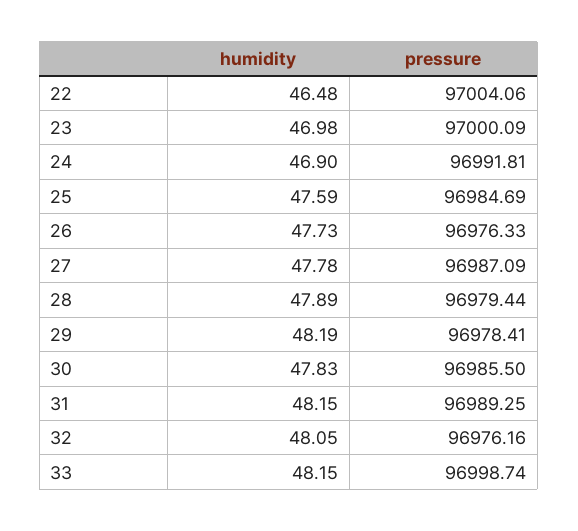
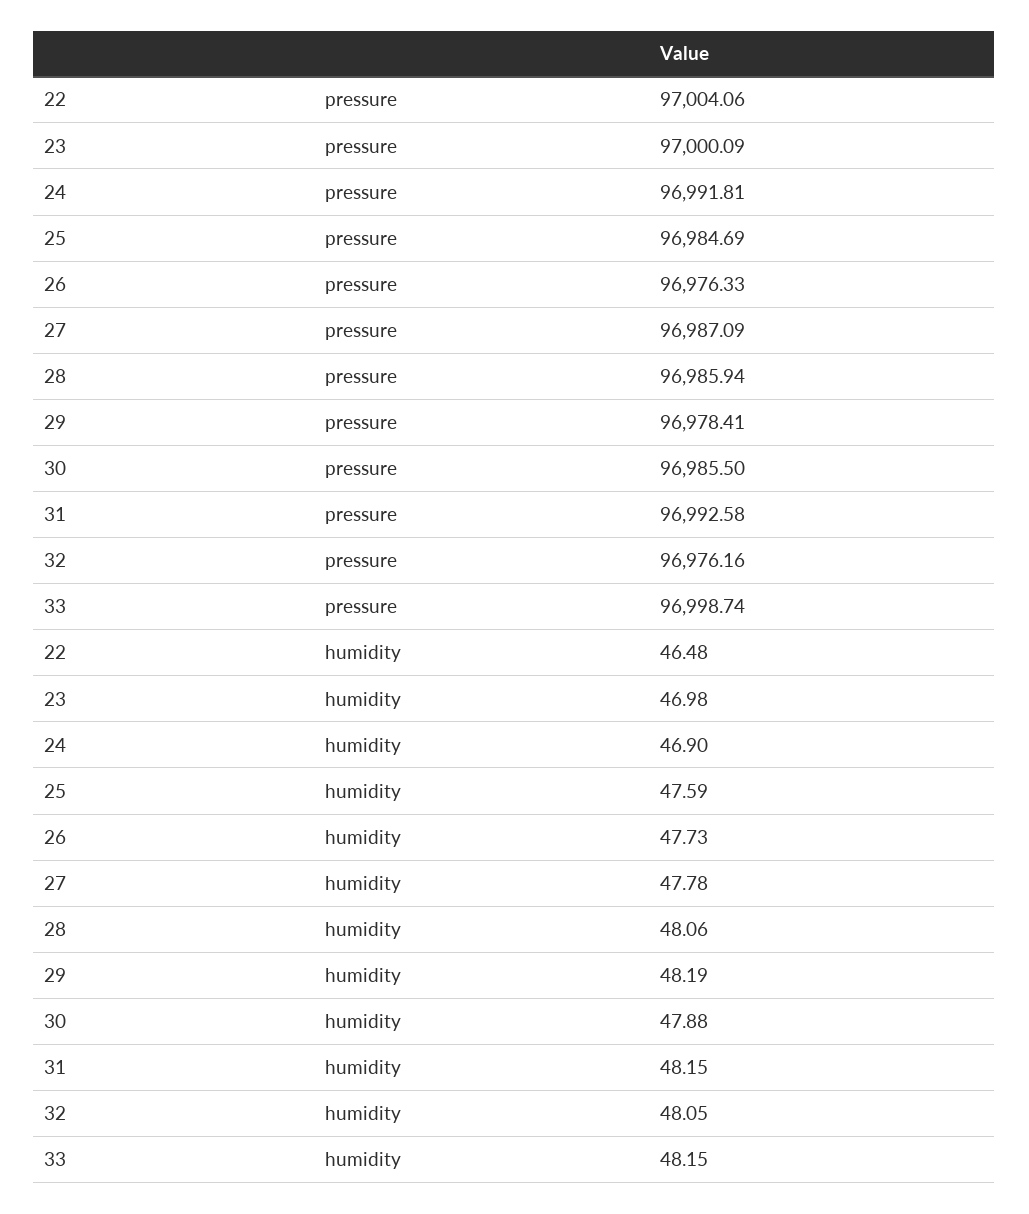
  {
    "humidity": {
      "22": 46.48,
      "23": 46.98,
      "24": 46.9,
      "25": 47.59,
      "26": 47.73,
      "27": 47.78,
-     "28": 47.89,
+     "28": 48.06,
      "29": 48.19,
-     "30": 47.83,
+     "30": 47.88,
      "31": 48.15,
      "32": 48.05,
      "33": 48.15
    },
    "pressure": {
      "22": 97004.06,
      "23": 97000.09,
      "24": 96991.81,
      "25": 96984.69,
      "26": 96976.33,
      "27": 96987.09,
-     "28": 96979.44,
+     "28": 96985.94,
      "29": 96978.41,
      "30": 96985.5,
-     "31": 96989.25,
+     "31": 96992.58,
      "32": 96976.16,
      "33": 96998.74
    }
  }

